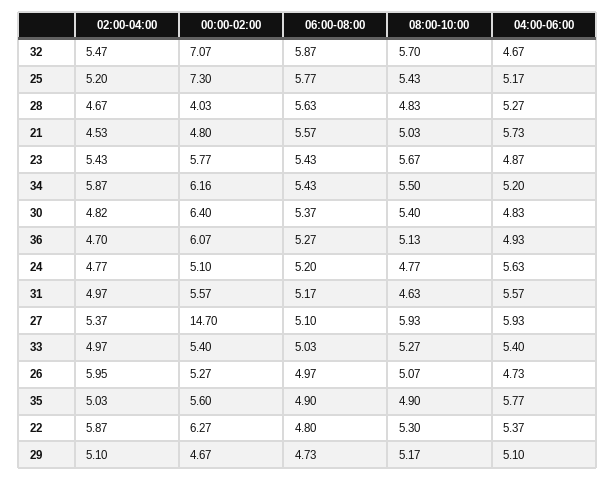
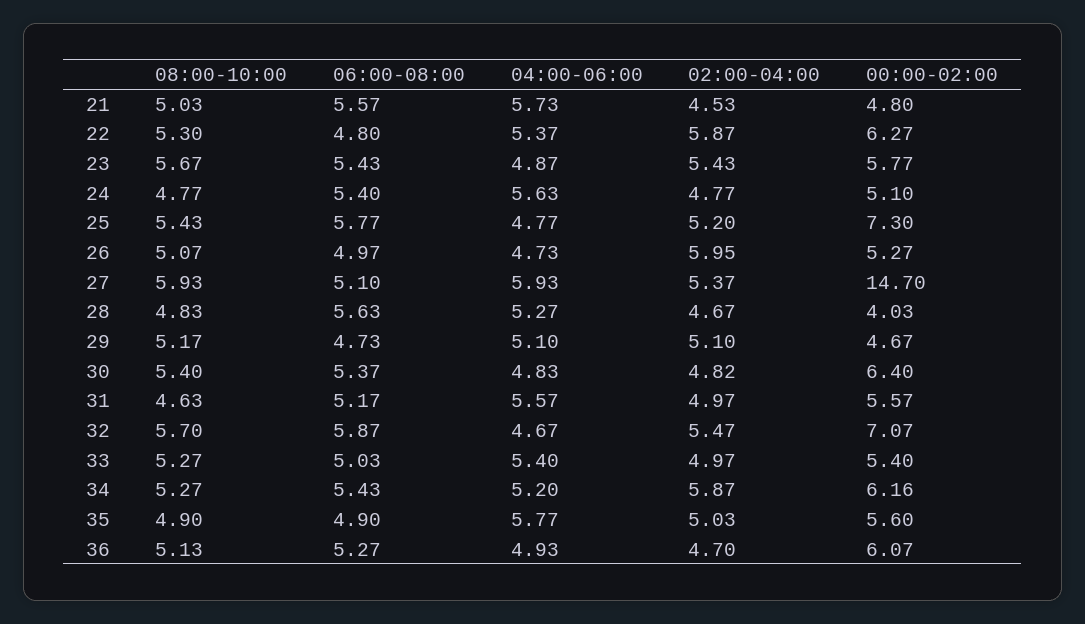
  {
    "02:00-04:00": {
      "32": 5.47,
      "25": 5.2,
      "28": 4.67,
      "21": 4.53,
      "23": 5.43,
      "34": 5.87,
      "30": 4.82,
      "36": 4.7,
      "24": 4.77,
      "31": 4.97,
      "27": 5.37,
      "33": 4.97,
      "26": 5.95,
      "35": 5.03,
      "22": 5.87,
      "29": 5.1
    },
    "00:00-02:00": {
      "32": 7.07,
      "25": 7.3,
      "28": 4.03,
      "21": 4.8,
      "23": 5.77,
      "34": 6.16,
      "30": 6.4,
      "36": 6.07,
      "24": 5.1,
      "31": 5.57,
      "27": 14.7,
      "33": 5.4,
      "26": 5.27,
      "35": 5.6,
      "22": 6.27,
      "29": 4.67
    },
    "06:00-08:00": {
      "32": 5.87,
      "25": 5.77,
      "28": 5.63,
      "21": 5.57,
      "23": 5.43,
      "34": 5.43,
      "30": 5.37,
      "36": 5.27,
-     "24": 5.2,
+     "24": 5.4,
      "31": 5.17,
      "27": 5.1,
      "33": 5.03,
      "26": 4.97,
      "35": 4.9,
      "22": 4.8,
      "29": 4.73
    },
    "08:00-10:00": {
      "32": 5.7,
      "25": 5.43,
      "28": 4.83,
      "21": 5.03,
      "23": 5.67,
-     "34": 5.5,
+     "34": 5.27,
      "30": 5.4,
      "36": 5.13,
      "24": 4.77,
      "31": 4.63,
      "27": 5.93,
      "33": 5.27,
      "26": 5.07,
      "35": 4.9,
      "22": 5.3,
      "29": 5.17
    },
    "04:00-06:00": {
      "32": 4.67,
-     "25": 5.17,
+     "25": 4.77,
      "28": 5.27,
      "21": 5.73,
      "23": 4.87,
      "34": 5.2,
      "30": 4.83,
      "36": 4.93,
      "24": 5.63,
      "31": 5.57,
      "27": 5.93,
      "33": 5.4,
      "26": 4.73,
      "35": 5.77,
      "22": 5.37,
      "29": 5.1
    }
  }

